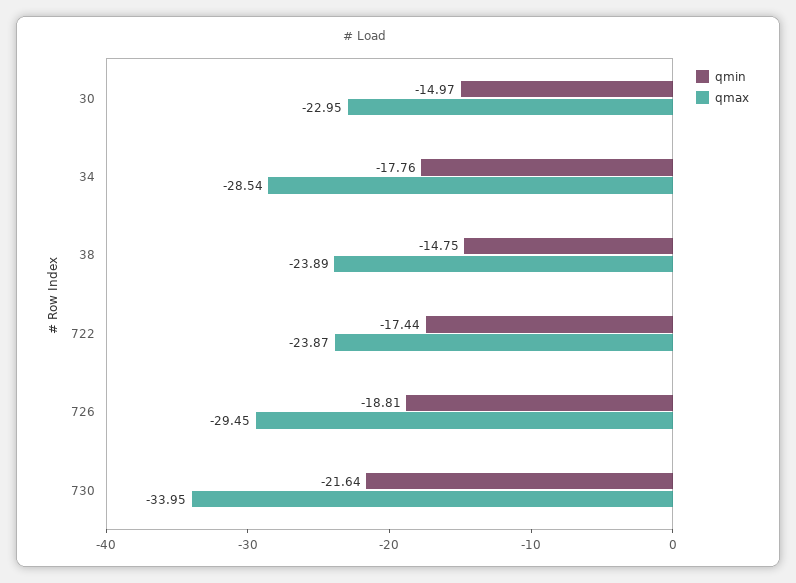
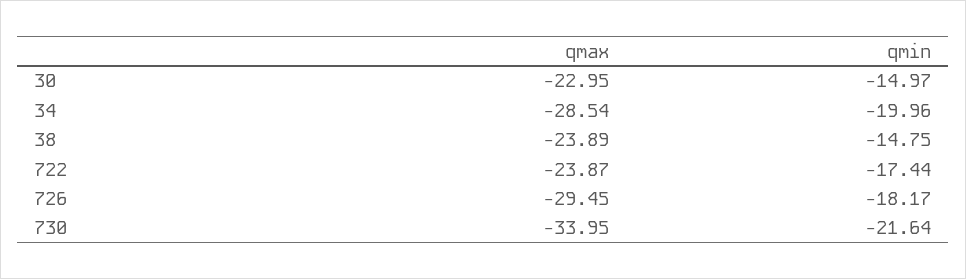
  {
    "qmin": {
      "30": -14.97,
-     "34": -17.76,
+     "34": -19.96,
      "38": -14.75,
      "722": -17.44,
-     "726": -18.81,
+     "726": -18.17,
      "730": -21.64
    },
    "qmax": {
      "30": -22.95,
      "34": -28.54,
      "38": -23.89,
      "722": -23.87,
      "726": -29.45,
      "730": -33.95
    }
  }

